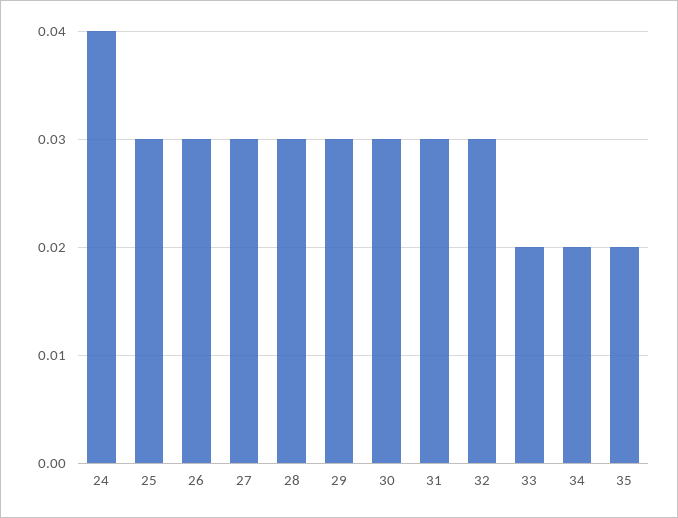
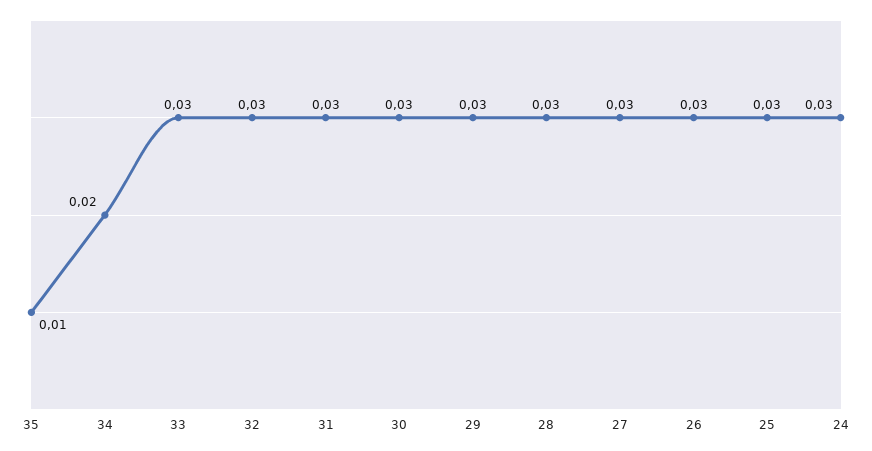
  {
-   "24": 0.04,
+   "24": 0.03,
    "25": 0.03,
    "26": 0.03,
    "27": 0.03,
    "28": 0.03,
    "29": 0.03,
    "30": 0.03,
    "31": 0.03,
    "32": 0.03,
-   "33": 0.02,
+   "33": 0.03,
    "34": 0.02,
-   "35": 0.02
+   "35": 0.01
  }

